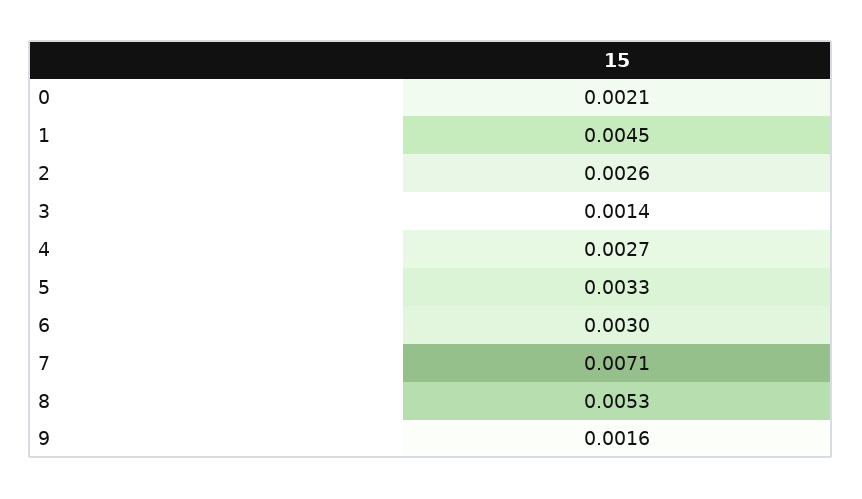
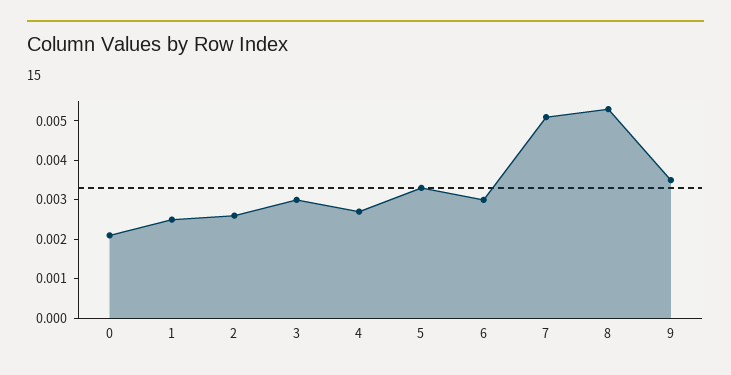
  {
    "0": 0.0021,
-   "1": 0.0045,
+   "1": 0.0025,
    "2": 0.0026,
-   "3": 0.0014,
+   "3": 0.003,
    "4": 0.0027,
    "5": 0.0033,
    "6": 0.003,
-   "7": 0.0071,
+   "7": 0.005,
    "8": 0.0053,
-   "9": 0.0016
+   "9": 0.0035
  }

